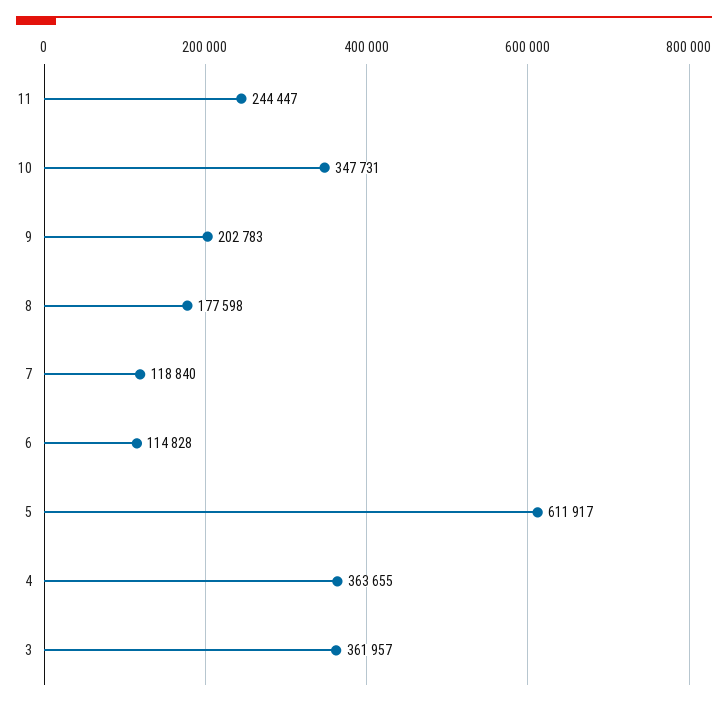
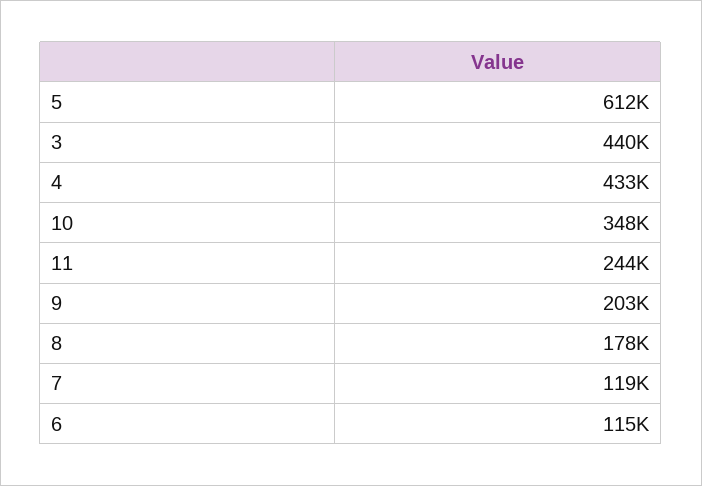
  {
    "11": 244447,
    "10": 347731,
    "9": 202783,
    "8": 177598,
    "7": 118840,
    "6": 114828,
    "5": 611917,
-   "4": 363655,
+   "4": 433000,
-   "3": 361957
+   "3": 440000
  }

